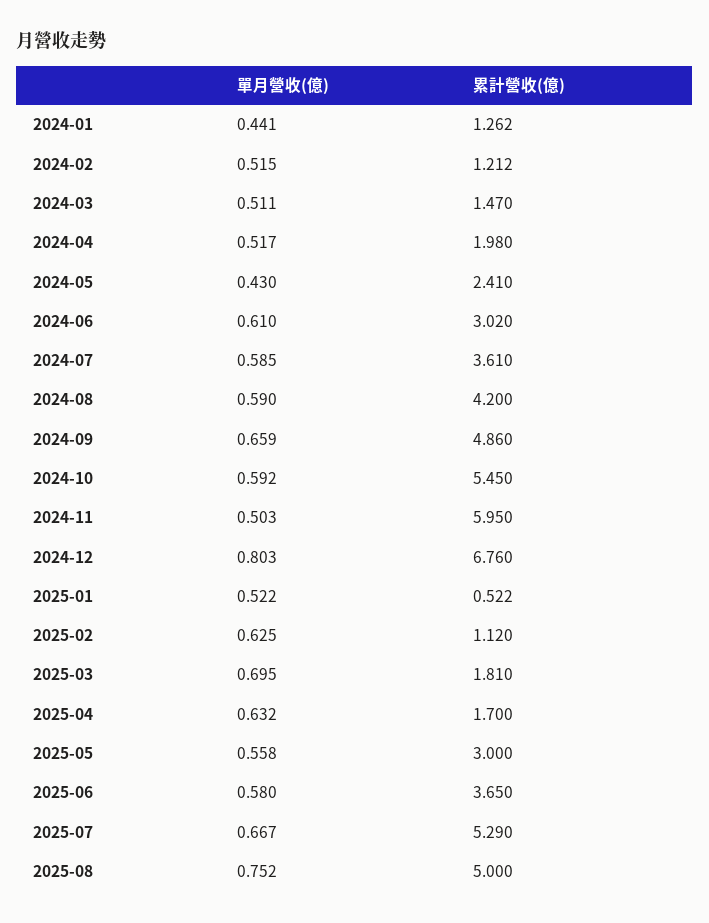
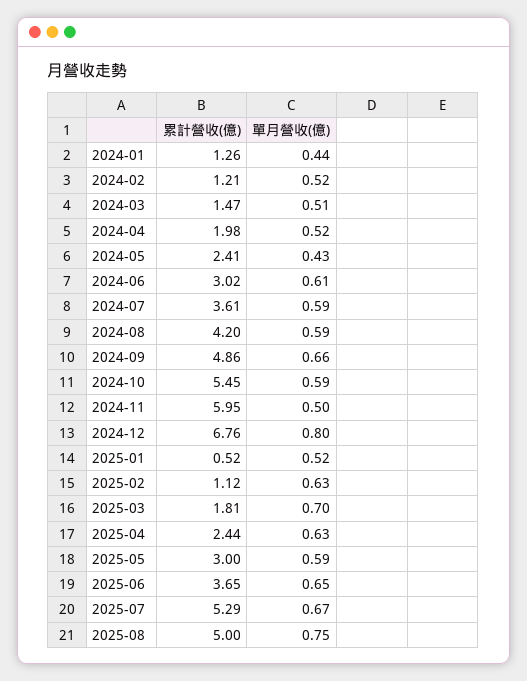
  {
    "單月營收(億)": {
      "2024-01": 0.441,
      "2024-02": 0.515,
      "2024-03": 0.511,
      "2024-04": 0.517,
      "2024-05": 0.43,
      "2024-06": 0.61,
      "2024-07": 0.585,
      "2024-08": 0.59,
      "2024-09": 0.659,
      "2024-10": 0.592,
      "2024-11": 0.503,
      "2024-12": 0.803,
      "2025-01": 0.522,
      "2025-02": 0.625,
      "2025-03": 0.695,
      "2025-04": 0.632,
-     "2025-05": 0.558,
+     "2025-05": 0.59,
-     "2025-06": 0.58,
+     "2025-06": 0.65,
      "2025-07": 0.667,
      "2025-08": 0.752
    },
    "累計營收(億)": {
      "2024-01": 1.262,
      "2024-02": 1.212,
      "2024-03": 1.47,
      "2024-04": 1.98,
      "2024-05": 2.41,
      "2024-06": 3.02,
      "2024-07": 3.61,
      "2024-08": 4.2,
      "2024-09": 4.86,
      "2024-10": 5.45,
      "2024-11": 5.95,
      "2024-12": 6.76,
      "2025-01": 0.522,
      "2025-02": 1.12,
      "2025-03": 1.81,
-     "2025-04": 1.7,
+     "2025-04": 2.44,
      "2025-05": 3,
      "2025-06": 3.65,
      "2025-07": 5.29,
      "2025-08": 5
    }
  }

